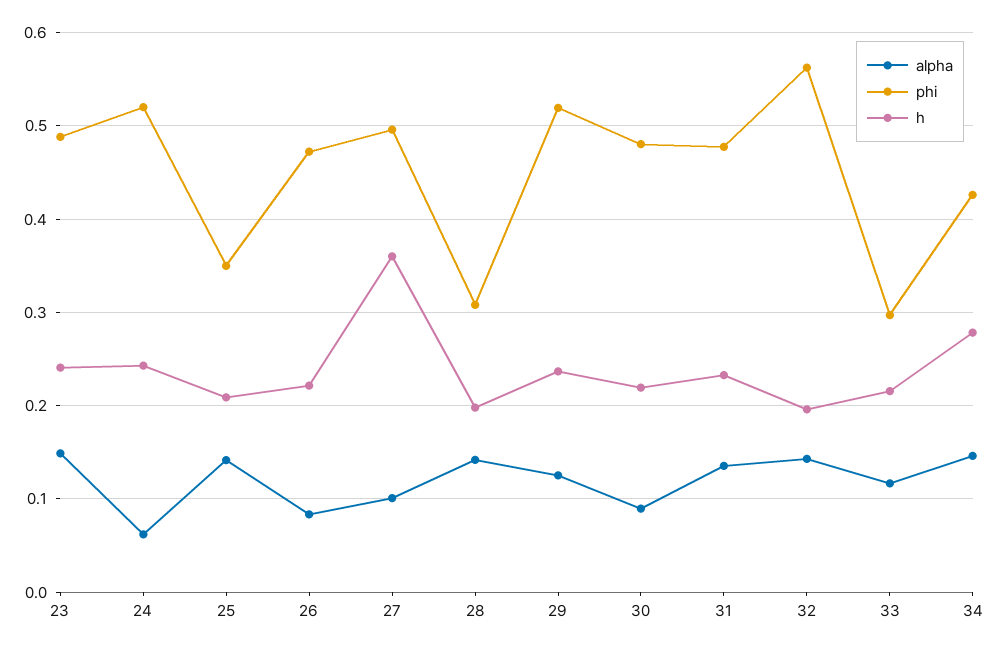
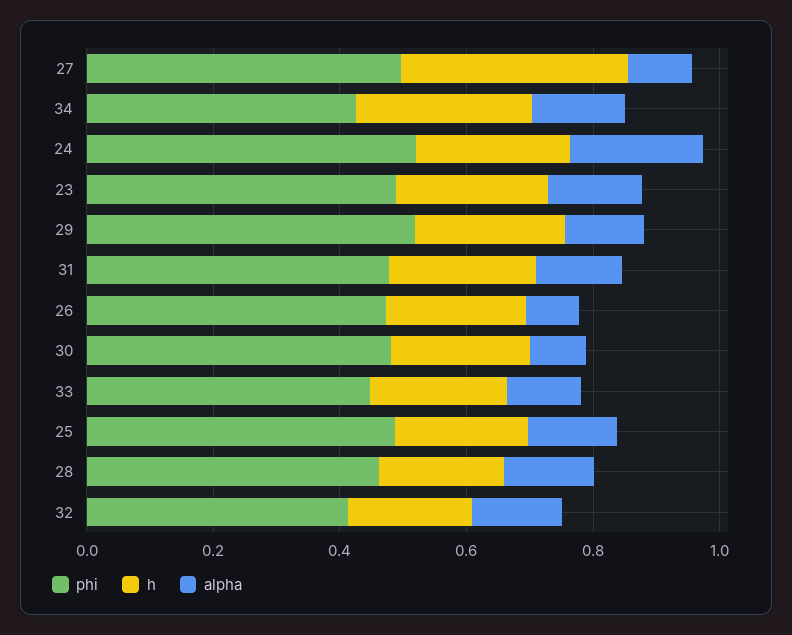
  {
    "alpha": {
      "23": 0.15,
-     "24": 0.06,
+     "24": 0.2,
      "25": 0.14,
      "26": 0.08,
      "27": 0.1,
      "28": 0.14,
      "29": 0.13,
      "30": 0.09,
      "31": 0.14,
      "32": 0.14,
      "33": 0.12,
      "34": 0.15
    },
    "phi": {
      "23": 0.49,
      "24": 0.52,
-     "25": 0.35,
+     "25": 0.5,
      "26": 0.47,
      "27": 0.5,
-     "28": 0.31,
+     "28": 0.45,
      "29": 0.52,
      "30": 0.48,
      "31": 0.48,
-     "32": 0.56,
+     "32": 0.4,
-     "33": 0.3,
+     "33": 0.45,
      "34": 0.43
    },
    "h": {
      "23": 0.24,
      "24": 0.24,
      "25": 0.21,
      "26": 0.22,
      "27": 0.36,
      "28": 0.2,
      "29": 0.24,
      "30": 0.22,
      "31": 0.23,
      "32": 0.2,
      "33": 0.22,
      "34": 0.28
    }
  }

